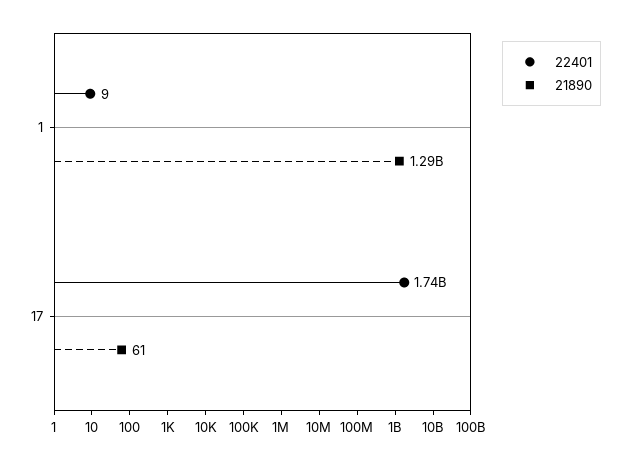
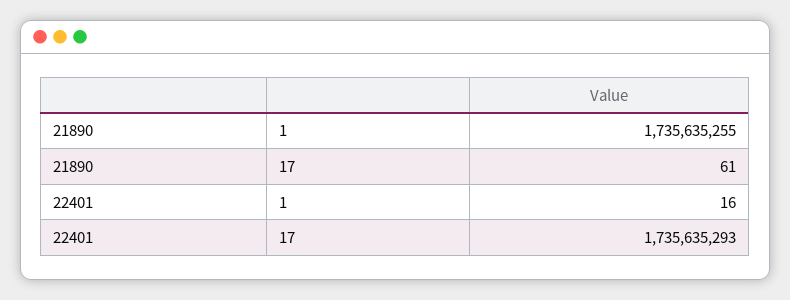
  {
    "22401": {
-     "1": 9,
+     "1": 16,
      "17": 1735635293
    },
    "21890": {
-     "1": 1290000000,
+     "1": 1735635255,
      "17": 61
    }
  }

